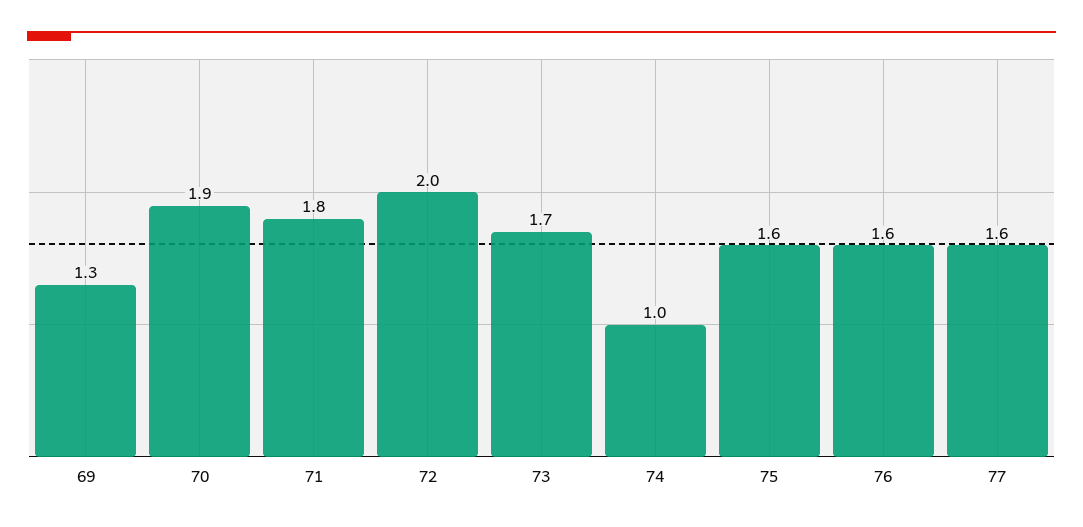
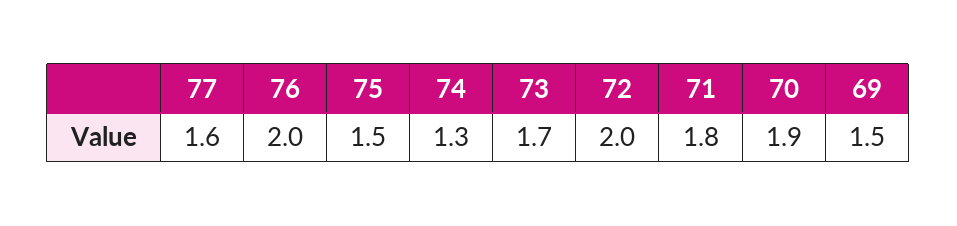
  {
-   "69": 1.3,
+   "69": 1.5,
    "70": 1.9,
    "71": 1.8,
    "72": 2,
    "73": 1.7,
-   "74": 1,
+   "74": 1.3,
-   "75": 1.6,
+   "75": 1.5,
-   "76": 1.6,
+   "76": 2,
    "77": 1.6
  }

